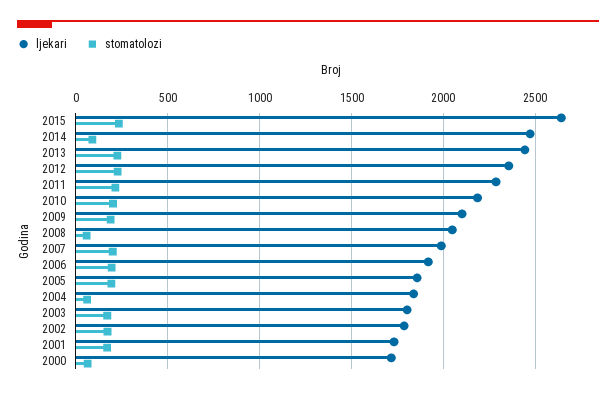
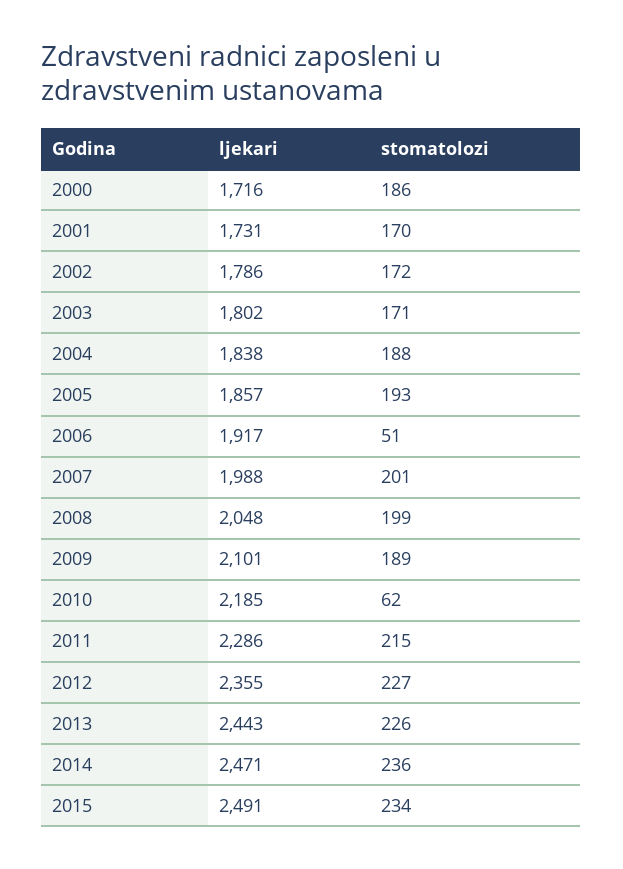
  {
    "ljekari": {
-     "2015": 2650,
+     "2015": 2491,
      "2014": 2471,
      "2013": 2443,
      "2012": 2355,
      "2011": 2286,
      "2010": 2185,
      "2009": 2101,
      "2008": 2048,
      "2007": 1988,
      "2006": 1917,
      "2005": 1857,
      "2004": 1838,
      "2003": 1802,
      "2002": 1786,
      "2001": 1731,
      "2000": 1716
    },
    "stomatolozi": {
      "2015": 234,
-     "2014": 100,
+     "2014": 236,
      "2013": 226,
      "2012": 227,
      "2011": 215,
-     "2010": 200,
+     "2010": 62,
      "2009": 189,
-     "2008": 50,
+     "2008": 199,
      "2007": 201,
-     "2006": 200,
+     "2006": 51,
      "2005": 193,
-     "2004": 50,
+     "2004": 188,
      "2003": 171,
      "2002": 172,
      "2001": 170,
-     "2000": 50
+     "2000": 186
    }
  }

